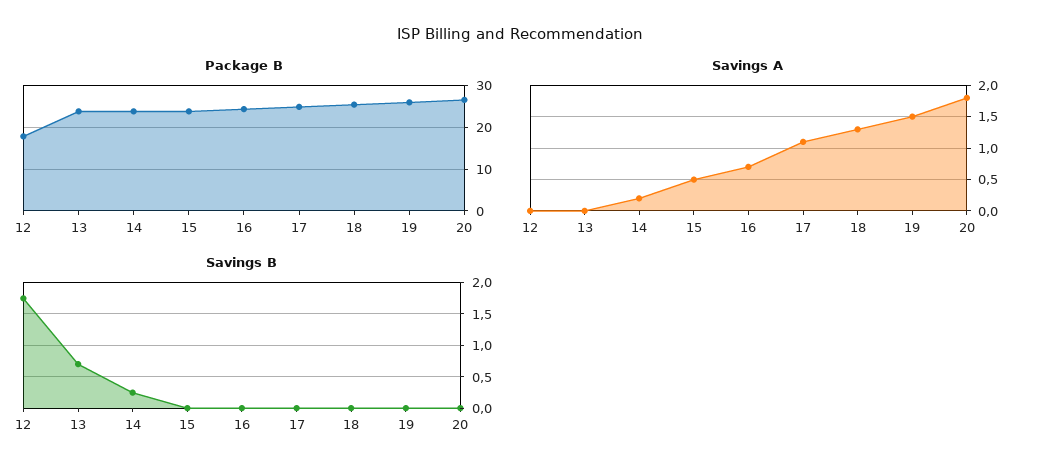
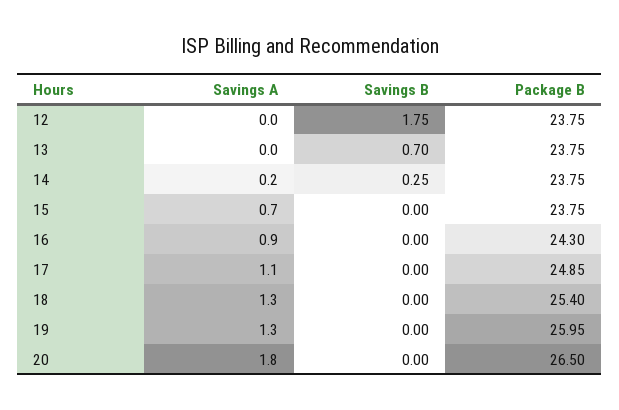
  {
    "Package B": {
-     "12": 18,
+     "12": 23.75,
      "13": 23.75,
      "14": 23.75,
      "15": 23.75,
      "16": 24.3,
      "17": 24.85,
      "18": 25.4,
      "19": 25.95,
      "20": 26.5
    },
    "Savings A": {
      "12": 0,
      "13": 0,
      "14": 0.2,
-     "15": 0.5,
+     "15": 0.7,
-     "16": 0.7,
+     "16": 0.9,
      "17": 1.1,
      "18": 1.3,
-     "19": 1.5,
+     "19": 1.3,
      "20": 1.8
    },
    "Savings B": {
      "12": 1.75,
      "13": 0.7,
      "14": 0.25,
      "15": 0,
      "16": 0,
      "17": 0,
      "18": 0,
      "19": 0,
      "20": 0
    }
  }

